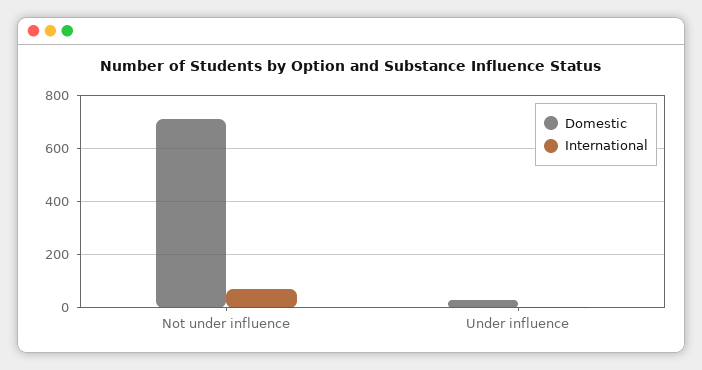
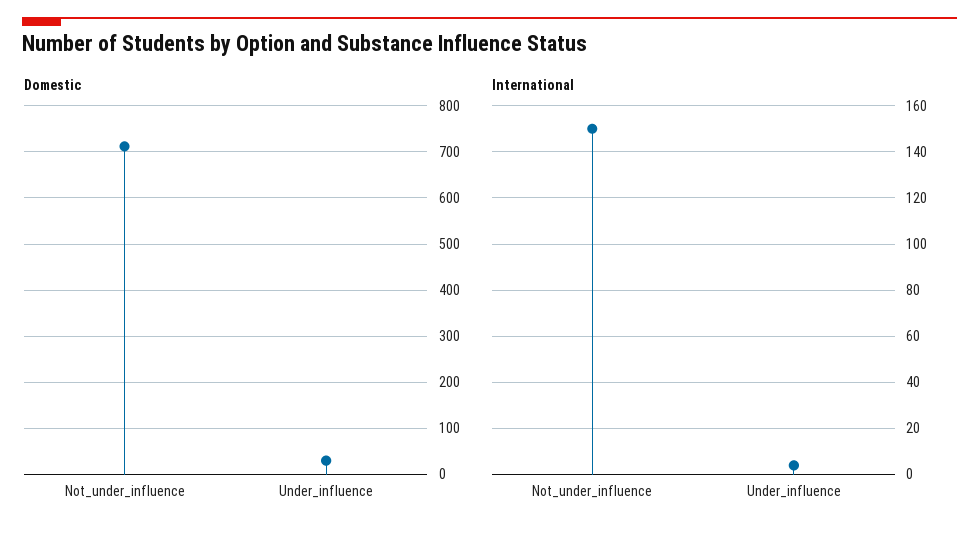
  {
    "Domestic": {
      "Not under influence": 720,
      "Under influence": 40
    },
    "International": {
-     "Not under influence": 75,
+     "Not under influence": 150,
      "Under influence": 5
    }
  }

